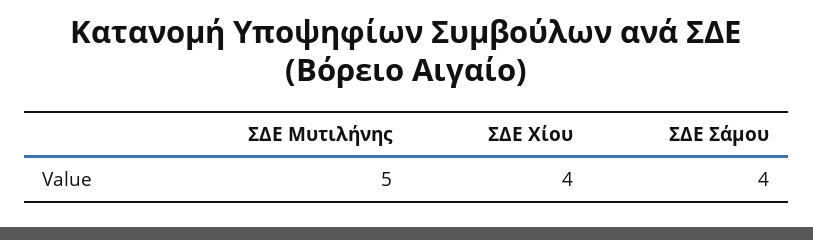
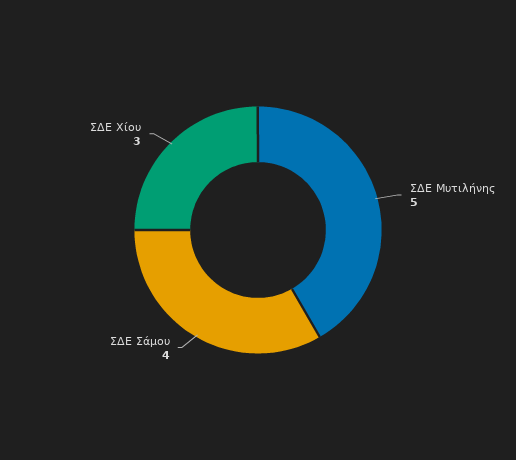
  {
    "ΣΔΕ Μυτιλήνης": 5,
-   "ΣΔΕ Χίου": 4,
+   "ΣΔΕ Χίου": 3,
    "ΣΔΕ Σάμου": 4
  }

